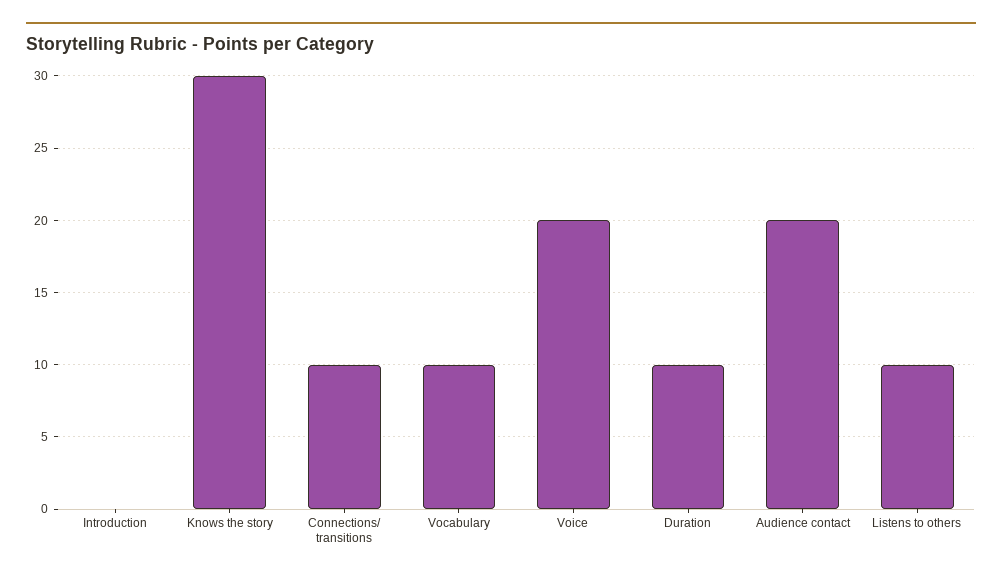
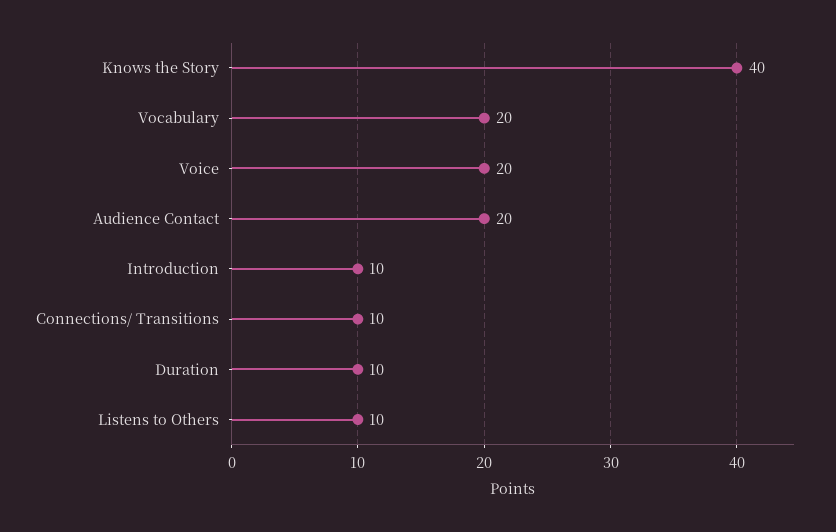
  {
-   "Introduction": 0,
+   "Introduction": 10,
-   "Knows the story": 30,
+   "Knows the story": 40,
    "Connections/ transitions": 10,
-   "Vocabulary": 10,
+   "Vocabulary": 20,
    "Voice": 20,
    "Duration": 10,
    "Audience contact": 20,
    "Listens to others": 10
  }

